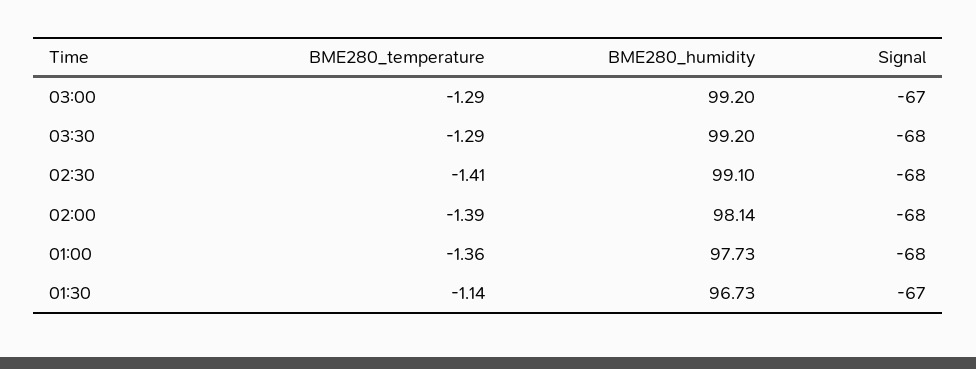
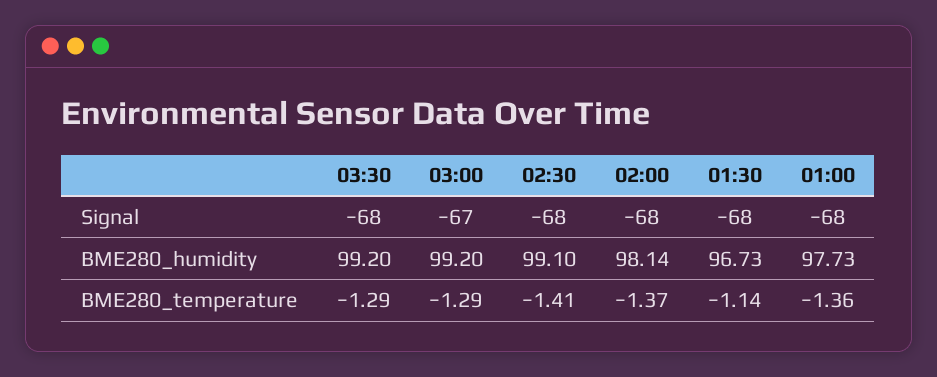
  {
    "BME280_temperature": {
      "03:00": -1.29,
      "03:30": -1.29,
      "02:30": -1.41,
-     "02:00": -1.39,
+     "02:00": -1.37,
      "01:00": -1.36,
      "01:30": -1.14
    },
    "BME280_humidity": {
      "03:00": 99.2,
      "03:30": 99.2,
      "02:30": 99.1,
      "02:00": 98.14,
      "01:00": 97.73,
      "01:30": 96.73
    },
    "Signal": {
      "03:00": -67,
      "03:30": -68,
      "02:30": -68,
      "02:00": -68,
      "01:00": -68,
-     "01:30": -67
+     "01:30": -68
    }
  }

